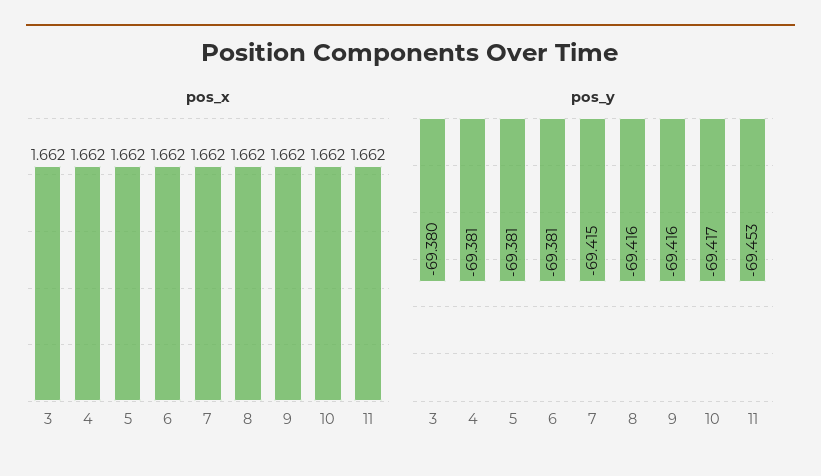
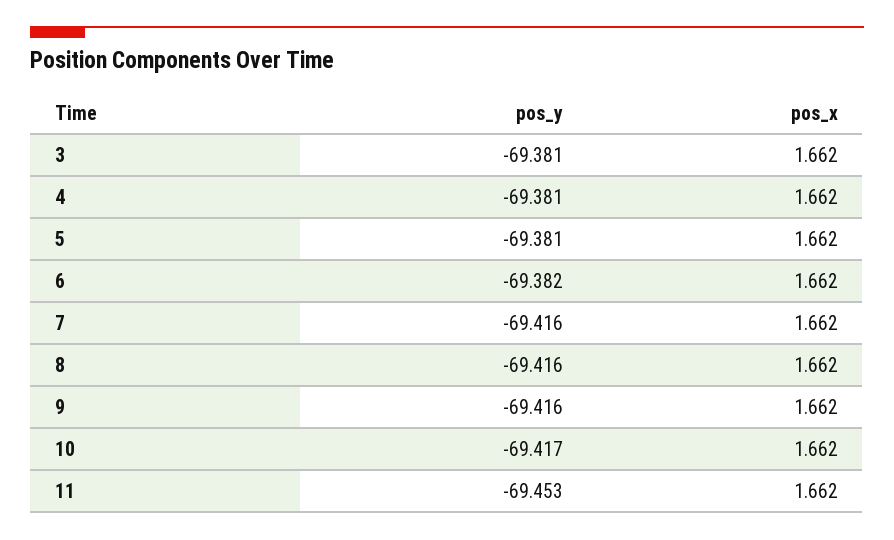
  {
    "pos_x": {
      "3": 1.662,
      "4": 1.662,
      "5": 1.662,
      "6": 1.662,
      "7": 1.662,
      "8": 1.662,
      "9": 1.662,
      "10": 1.662,
      "11": 1.662
    },
    "pos_y": {
-     "3": -69.38,
+     "3": -69.381,
      "4": -69.381,
      "5": -69.381,
-     "6": -69.381,
+     "6": -69.382,
-     "7": -69.415,
+     "7": -69.416,
      "8": -69.416,
      "9": -69.416,
      "10": -69.417,
      "11": -69.453
    }
  }

